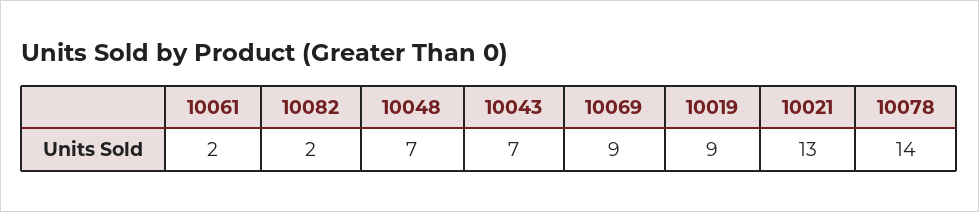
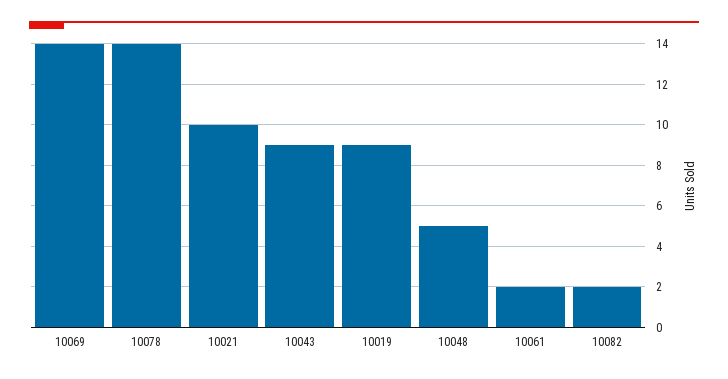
  {
    "10061": 2,
    "10082": 2,
-   "10048": 7,
+   "10048": 5,
-   "10043": 7,
+   "10043": 9,
-   "10069": 9,
+   "10069": 14,
    "10019": 9,
-   "10021": 13,
+   "10021": 10,
    "10078": 14
  }

